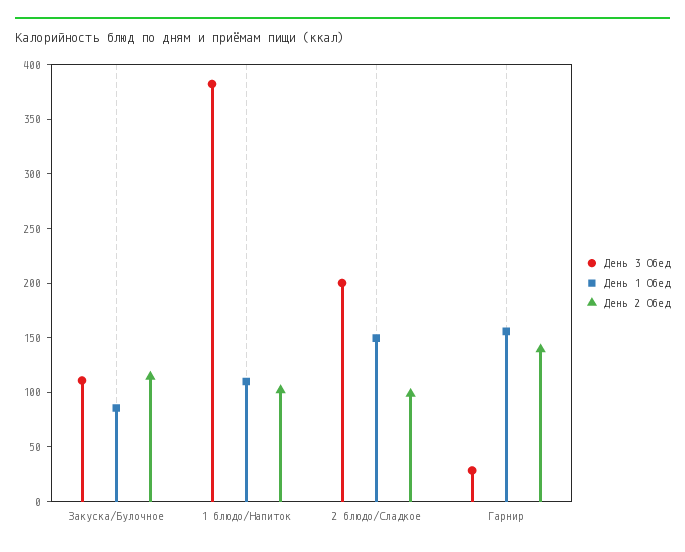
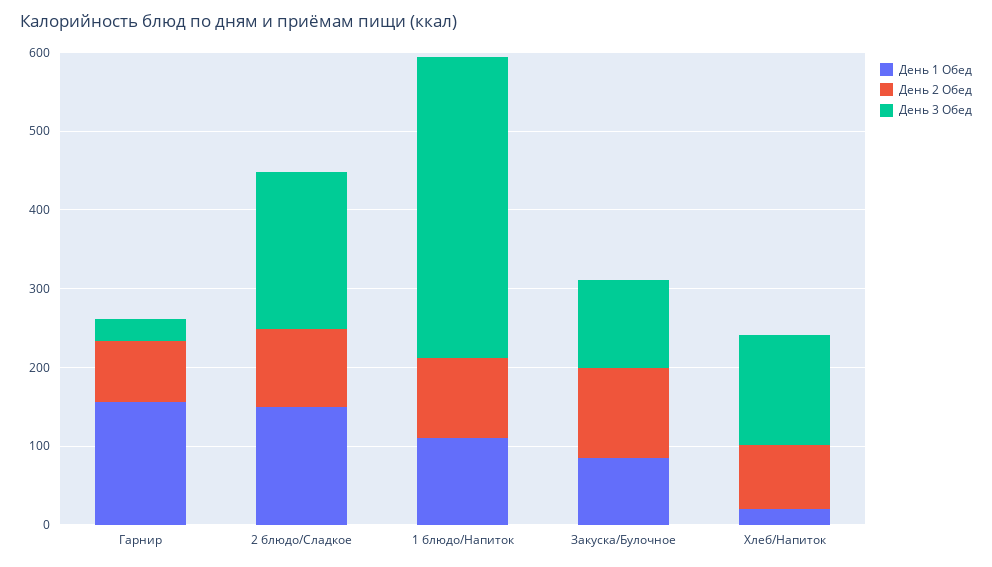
  {
    "День 3 Обед": {
      "Закуска/Булочное": 110,
      "1 блюдо/Напиток": 380,
      "2 блюдо/Сладкое": 200,
-     "Гарнир": 30
+     "Гарнир": 30,
+     "Хлеб/Напиток": 140
    },
    "День 1 Обед": {
      "Закуска/Булочное": 90,
      "1 блюдо/Напиток": 110,
      "2 блюдо/Сладкое": 150,
-     "Гарнир": 160
+     "Гарнир": 160,
+     "Хлеб/Напиток": 20
    },
    "День 2 Обед": {
      "Закуска/Булочное": 110,
      "1 блюдо/Напиток": 100,
      "2 блюдо/Сладкое": 100,
-     "Гарнир": 140
+     "Гарнир": 80,
+     "Хлеб/Напиток": 80
    }
  }

